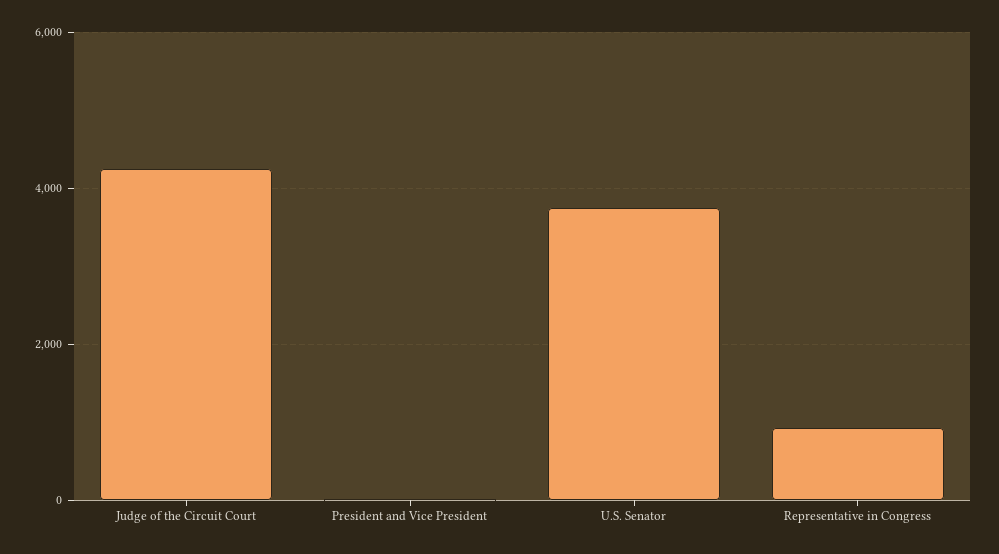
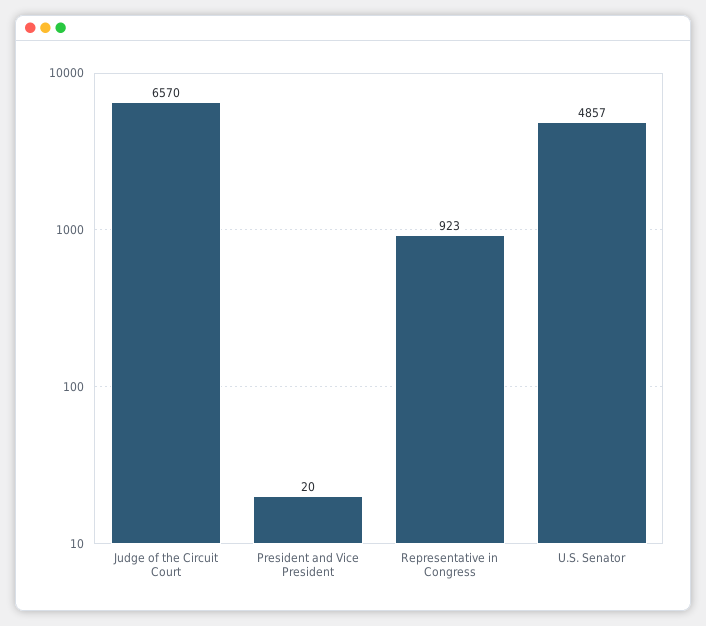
  {
-   "Judge of the Circuit Court": 4200,
+   "Judge of the Circuit Court": 6570,
    "President and Vice President": 20,
-   "U.S. Senator": 3800,
+   "U.S. Senator": 4857,
    "Representative in Congress": 923
  }

